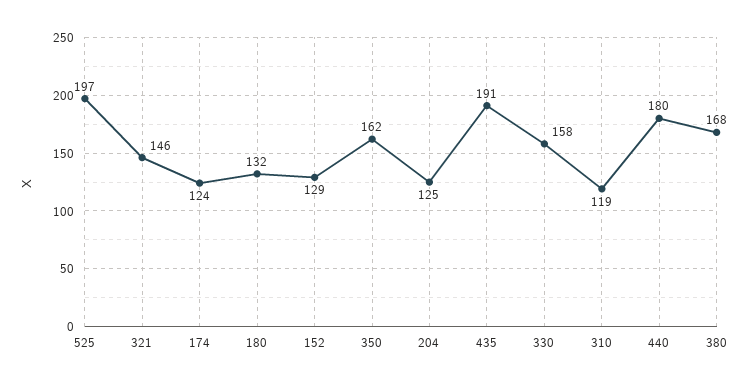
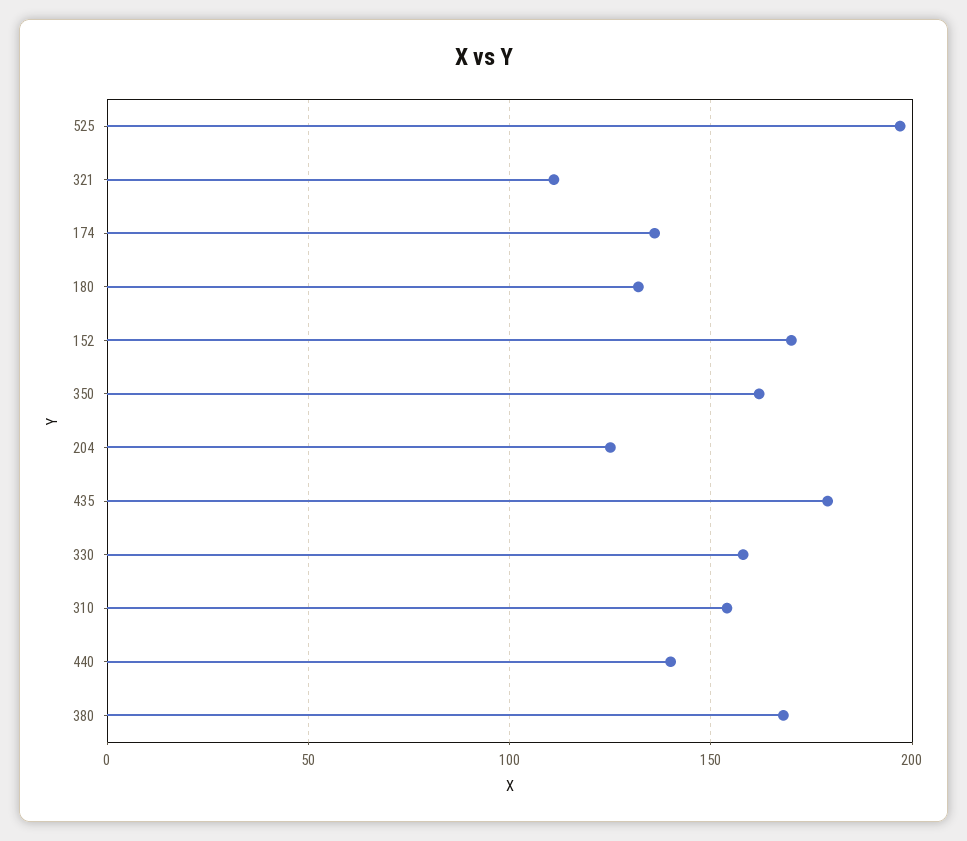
  {
    "525": 197,
-   "321": 146,
+   "321": 110,
-   "174": 124,
+   "174": 135,
    "180": 132,
-   "152": 129,
+   "152": 170,
    "350": 162,
    "204": 125,
-   "435": 191,
+   "435": 180,
    "330": 158,
-   "310": 119,
+   "310": 155,
-   "440": 180,
+   "440": 140,
    "380": 168
  }

